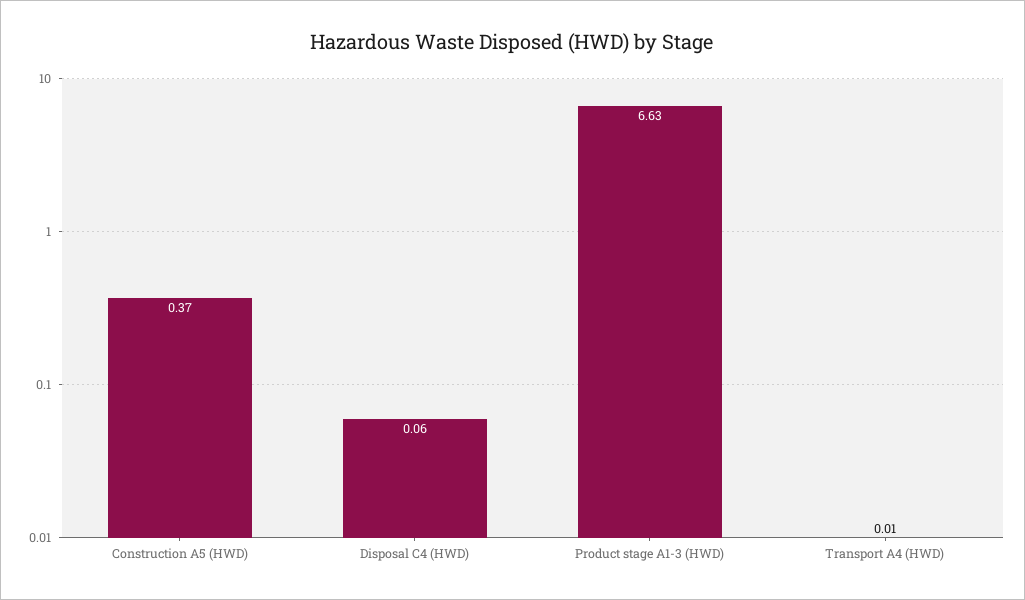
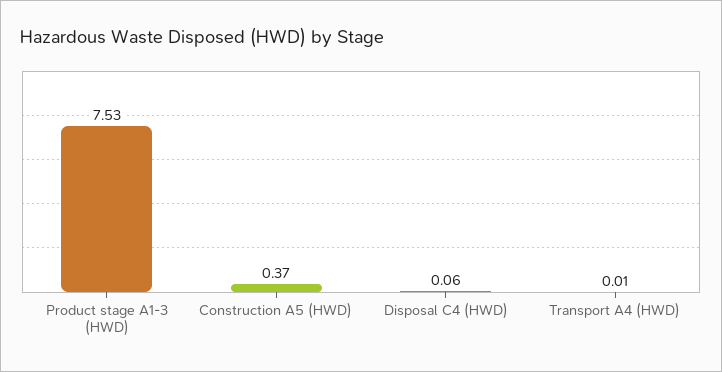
  {
    "Construction A5 (HWD)": 0.37,
    "Disposal C4 (HWD)": 0.06,
-   "Product stage A1-3 (HWD)": 6.63,
+   "Product stage A1-3 (HWD)": 7.53,
    "Transport A4 (HWD)": 0.01
  }

